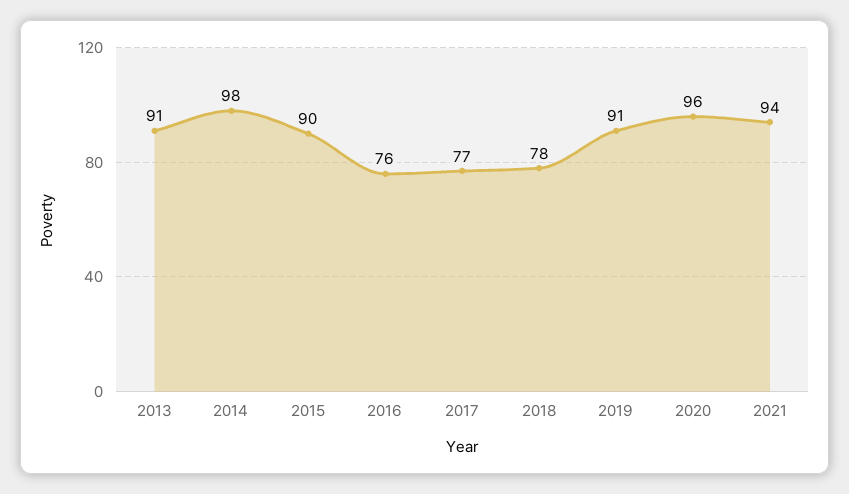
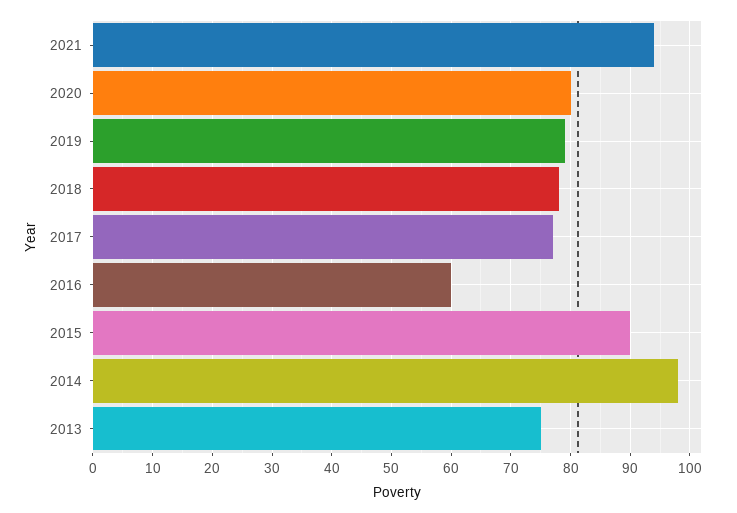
  {
-   "2013": 91,
+   "2013": 75,
    "2014": 98,
    "2015": 90,
-   "2016": 76,
+   "2016": 60,
    "2017": 77,
    "2018": 78,
-   "2019": 91,
+   "2019": 80,
-   "2020": 96,
+   "2020": 80,
    "2021": 94
  }

